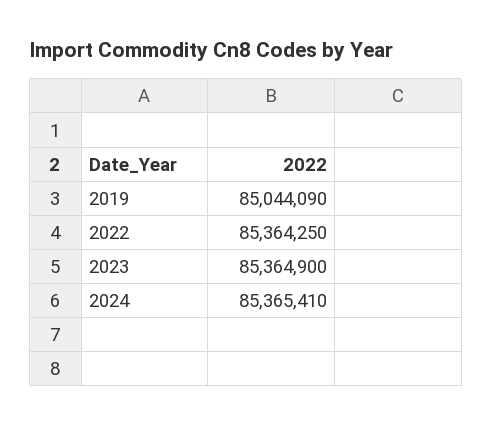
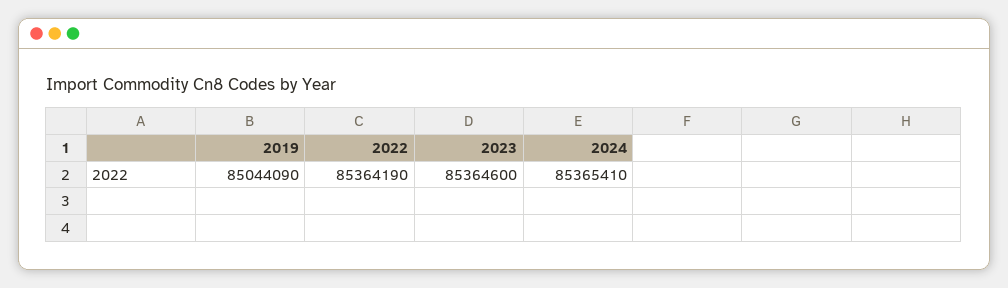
  {
    "2019": 85044090,
-   "2022": 85364250,
+   "2022": 85364190,
-   "2023": 85364900,
+   "2023": 85364600,
    "2024": 85365410
  }

